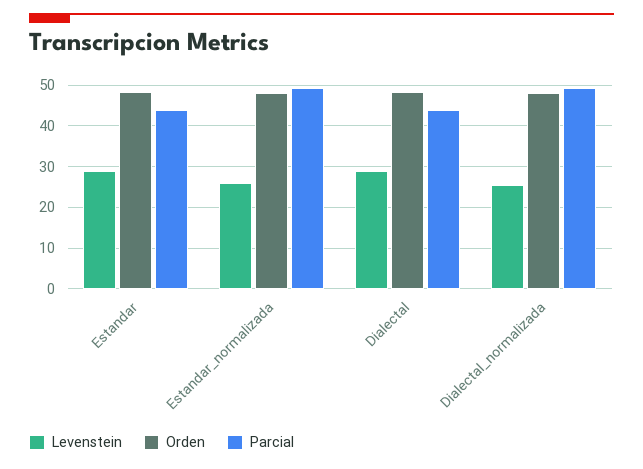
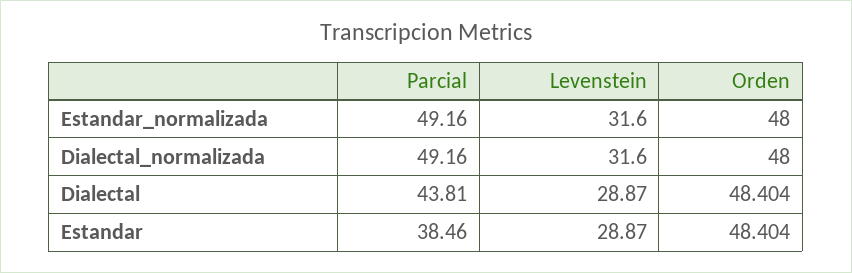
  {
    "Levenstein": {
      "Estandar": 28.87,
-     "Estandar_normalizada": 26,
+     "Estandar_normalizada": 31.6,
      "Dialectal": 28.87,
-     "Dialectal_normalizada": 26
+     "Dialectal_normalizada": 31.6
    },
    "Orden": {
      "Estandar": 48.404,
      "Estandar_normalizada": 48,
      "Dialectal": 48.404,
      "Dialectal_normalizada": 48
    },
    "Parcial": {
-     "Estandar": 44,
+     "Estandar": 38.46,
      "Estandar_normalizada": 49.16,
      "Dialectal": 43.81,
      "Dialectal_normalizada": 49.16
    }
  }

